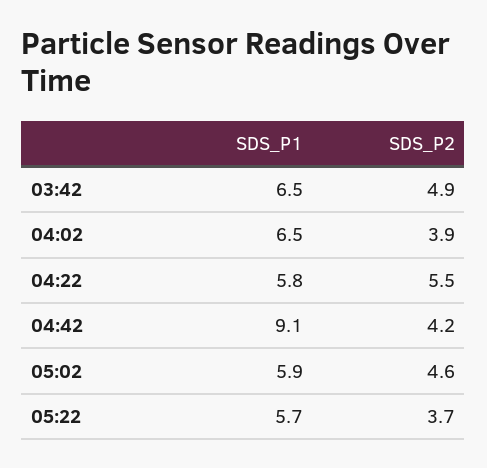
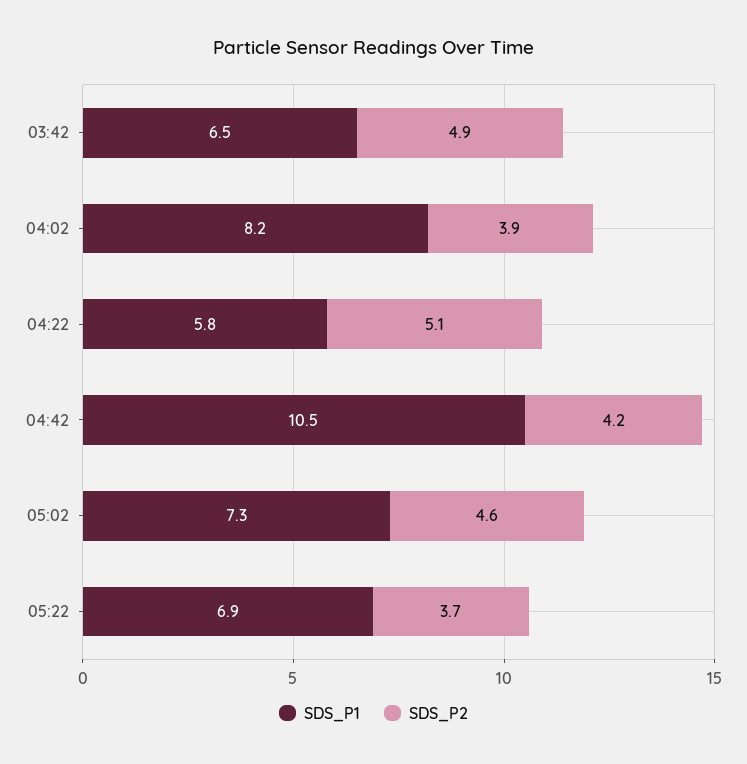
  {
    "SDS_P1": {
      "03:42": 6.5,
-     "04:02": 6.5,
+     "04:02": 8.2,
      "04:22": 5.8,
-     "04:42": 9.1,
+     "04:42": 10.5,
-     "05:02": 5.9,
+     "05:02": 7.3,
-     "05:22": 5.7
+     "05:22": 6.9
    },
    "SDS_P2": {
      "03:42": 4.9,
      "04:02": 3.9,
-     "04:22": 5.5,
+     "04:22": 5.1,
      "04:42": 4.2,
      "05:02": 4.6,
      "05:22": 3.7
    }
  }

